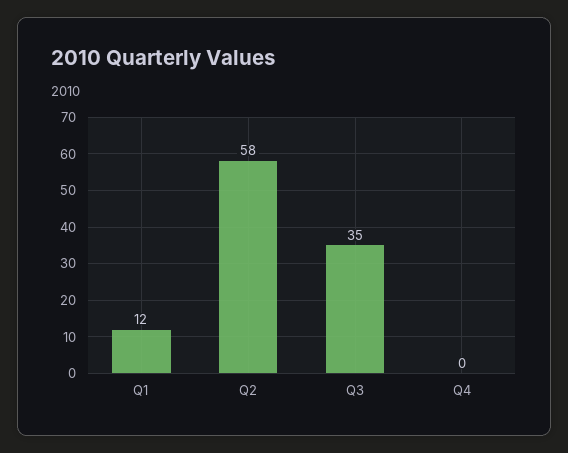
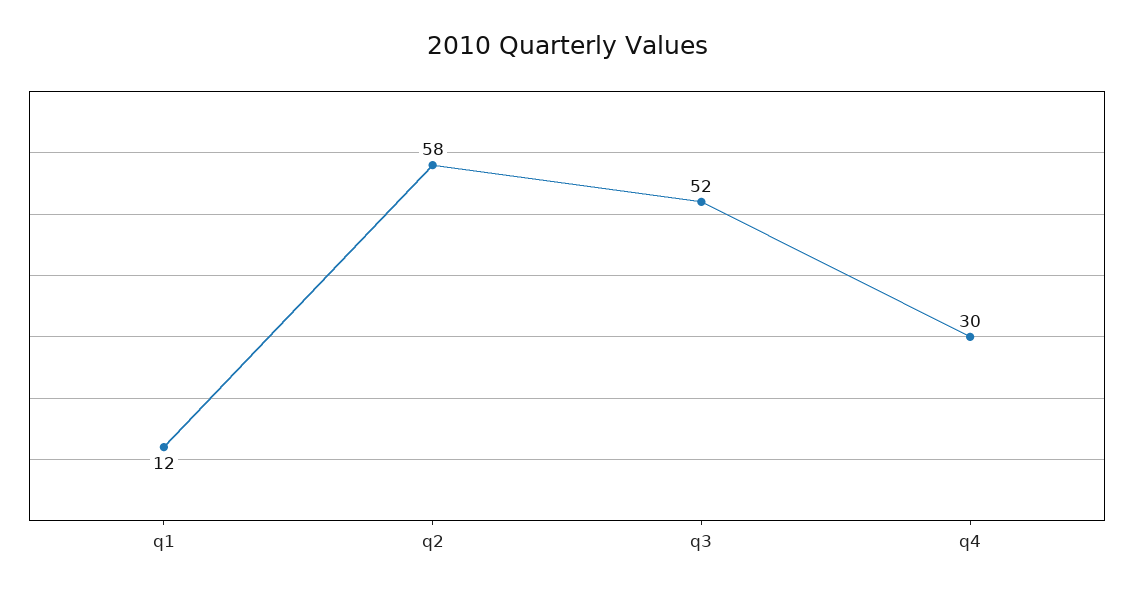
  {
    "Q1": 12,
    "Q2": 58,
-   "Q3": 35,
+   "Q3": 52,
-   "Q4": 0
+   "Q4": 30
  }

